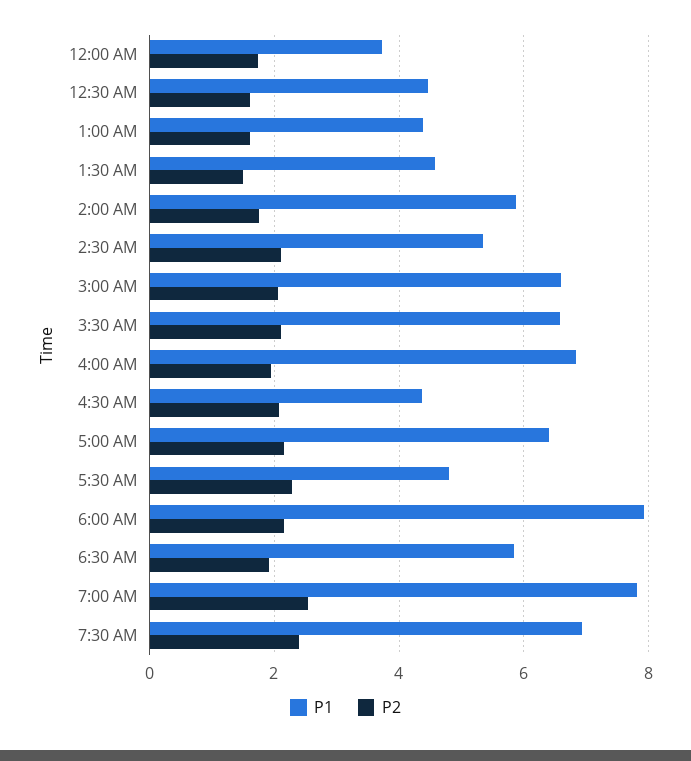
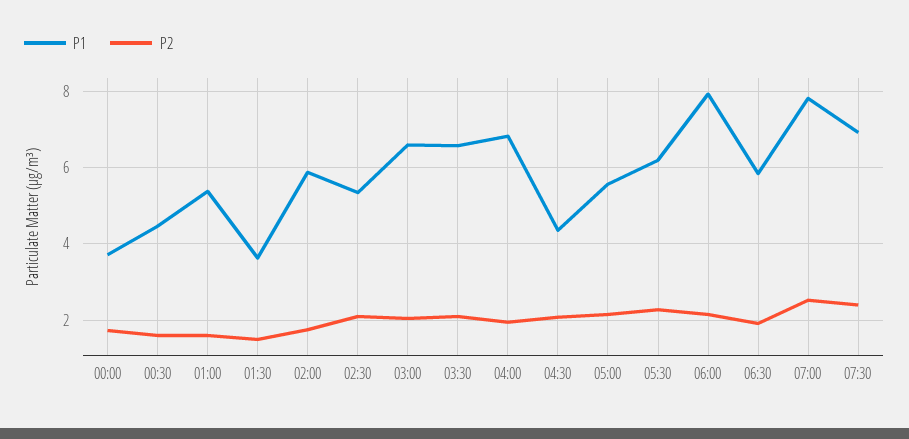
  {
    "P1": {
      "12:00 AM": 3.8,
      "12:30 AM": 4.4,
-     "1:00 AM": 4.4,
+     "1:00 AM": 5.4,
-     "1:30 AM": 4.6,
+     "1:30 AM": 3.6,
      "2:00 AM": 5.8,
      "2:30 AM": 5.4,
      "3:00 AM": 6.6,
      "3:30 AM": 6.6,
      "4:00 AM": 6.8,
      "4:30 AM": 4.4,
-     "5:00 AM": 6.4,
+     "5:00 AM": 5.6,
-     "5:30 AM": 4.8,
+     "5:30 AM": 6.2,
      "6:00 AM": 8,
      "6:30 AM": 5.8,
      "7:00 AM": 7.8,
      "7:30 AM": 7
    },
    "P2": {
      "12:00 AM": 1.8,
      "12:30 AM": 1.6,
      "1:00 AM": 1.6,
      "1:30 AM": 1.6,
      "2:00 AM": 1.8,
      "2:30 AM": 2.2,
      "3:00 AM": 2,
      "3:30 AM": 2.2,
      "4:00 AM": 2,
      "4:30 AM": 2,
      "5:00 AM": 2.2,
      "5:30 AM": 2.2,
      "6:00 AM": 2.2,
      "6:30 AM": 2,
      "7:00 AM": 2.6,
      "7:30 AM": 2.4
    }
  }

